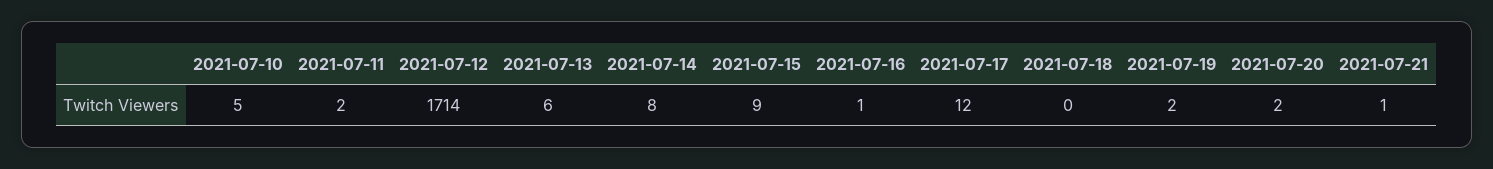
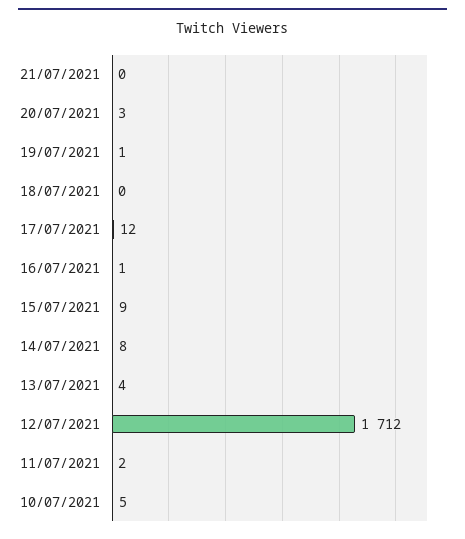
  {
    "2021-07-10": 5,
    "2021-07-11": 2,
-   "2021-07-12": 1714,
+   "2021-07-12": 1712,
-   "2021-07-13": 6,
+   "2021-07-13": 4,
    "2021-07-14": 8,
    "2021-07-15": 9,
    "2021-07-16": 1,
    "2021-07-17": 12,
    "2021-07-18": 0,
-   "2021-07-19": 2,
+   "2021-07-19": 1,
-   "2021-07-20": 2,
+   "2021-07-20": 3,
-   "2021-07-21": 1
+   "2021-07-21": 0
  }

